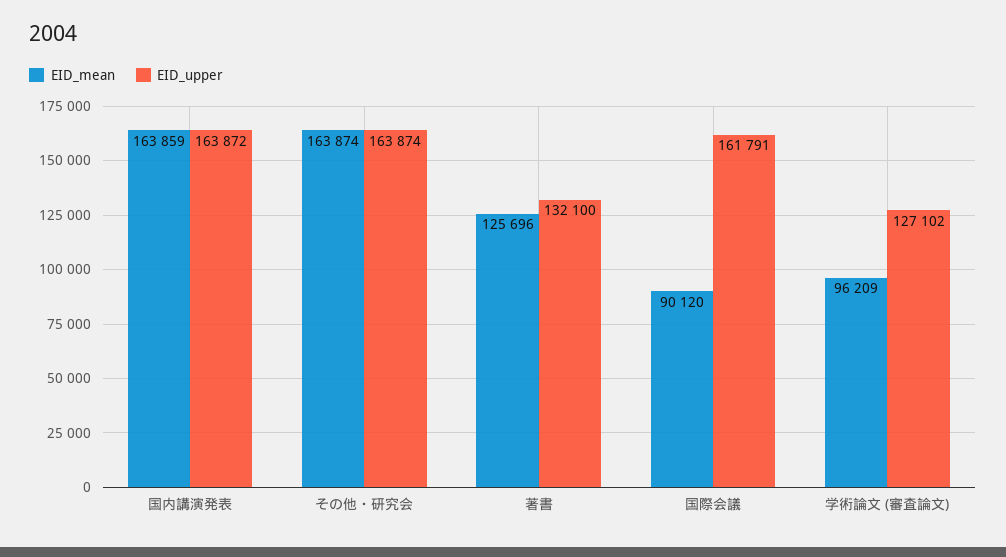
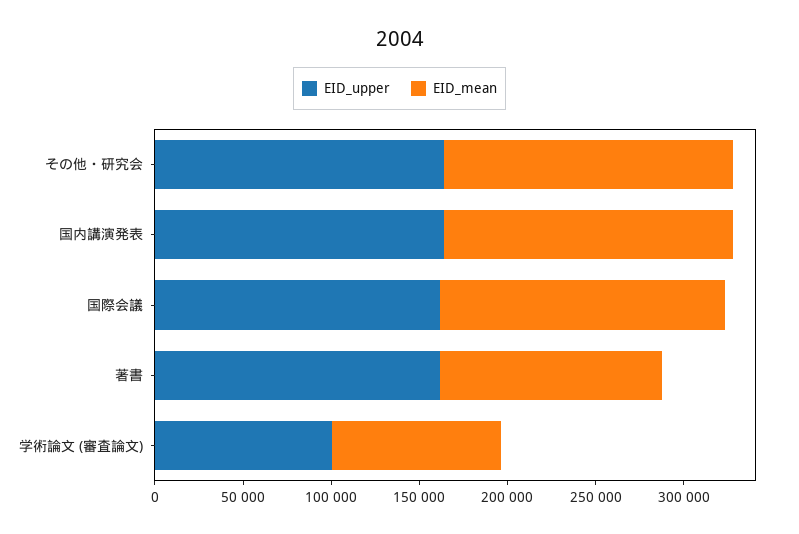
  {
    "EID_mean": {
      "国内講演発表": 163859,
      "その他・研究会": 163874,
      "著書": 125696,
-     "国際会議": 90120,
+     "国際会議": 160000,
      "学術論文 (審査論文)": 96209
    },
    "EID_upper": {
      "国内講演発表": 163872,
      "その他・研究会": 163874,
-     "著書": 132100,
+     "著書": 160000,
      "国際会議": 161791,
-     "学術論文 (審査論文)": 127102
+     "学術論文 (審査論文)": 100000
    }
  }

